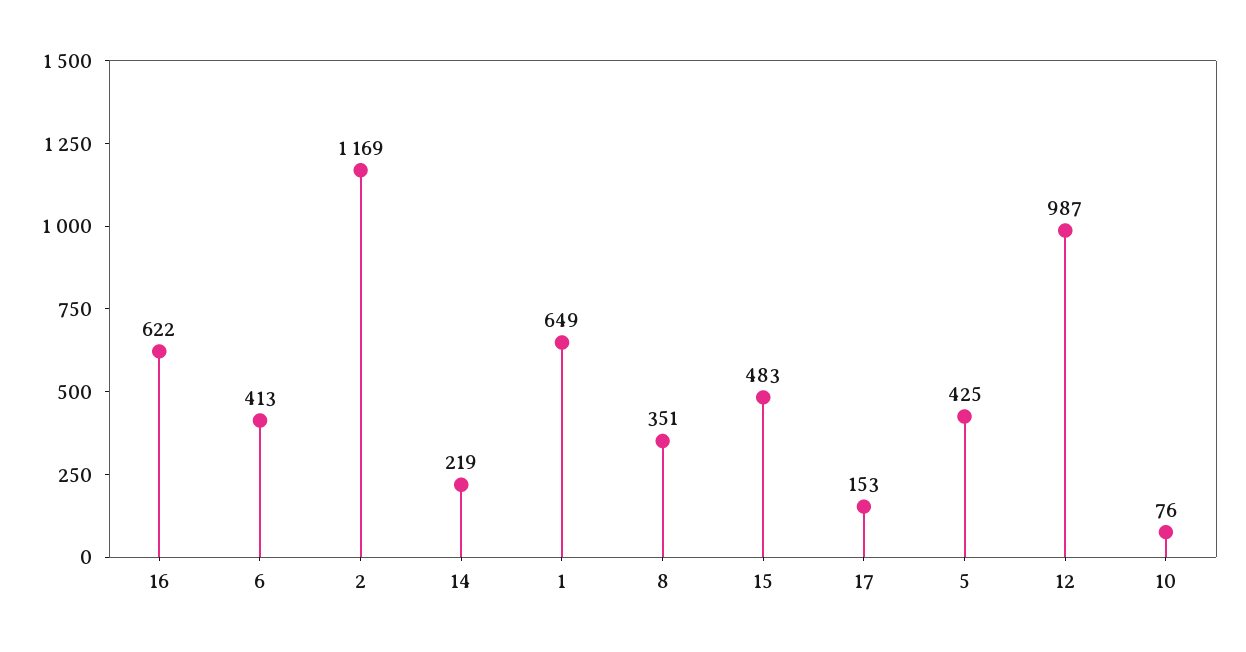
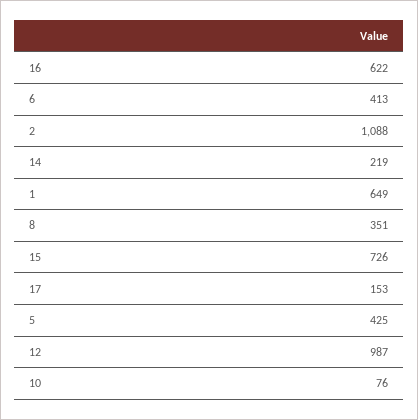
  {
    "16": 622,
    "6": 413,
-   "2": 1169,
+   "2": 1088,
    "14": 219,
    "1": 649,
    "8": 351,
-   "15": 483,
+   "15": 726,
    "17": 153,
    "5": 425,
    "12": 987,
    "10": 76
  }

